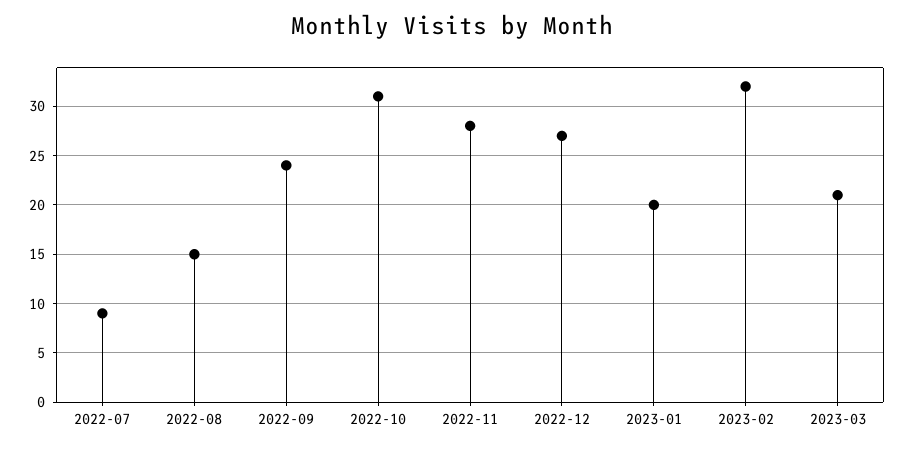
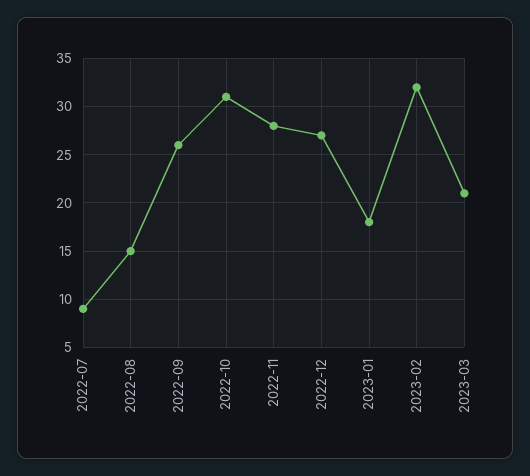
  {
    "2022-07": 9,
    "2022-08": 15,
-   "2022-09": 24,
+   "2022-09": 26,
    "2022-10": 31,
    "2022-11": 28,
    "2022-12": 27,
-   "2023-01": 20,
+   "2023-01": 18,
    "2023-02": 32,
    "2023-03": 21
  }

